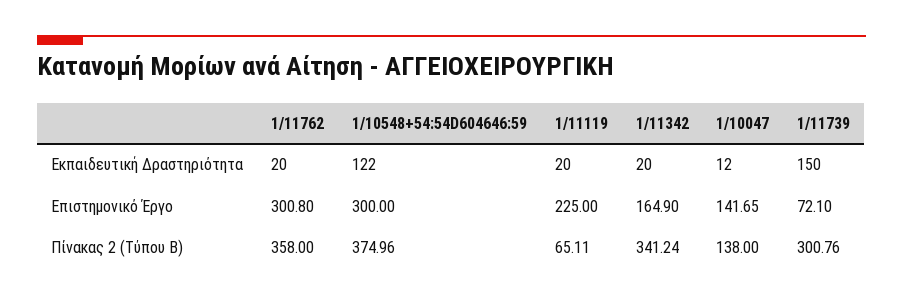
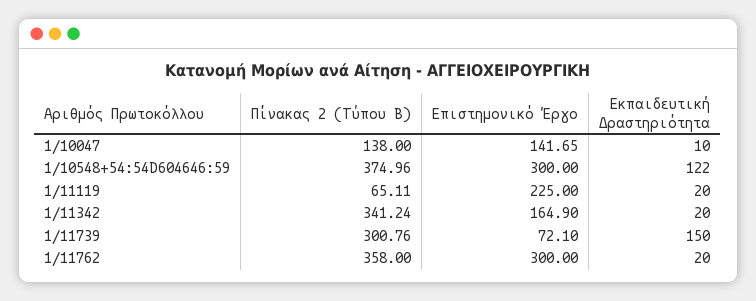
  {
    "1/11762": {
      "Εκπαιδευτική Δραστηριότητα": 20,
-     "Επιστημονικό Έργο": 300.8,
+     "Επιστημονικό Έργο": 300,
      "Πίνακας 2 (Τύπου Β)": 358
    },
    "1/10548+54:54D604646:59": {
      "Εκπαιδευτική Δραστηριότητα": 122,
      "Επιστημονικό Έργο": 300,
      "Πίνακας 2 (Τύπου Β)": 374.96
    },
    "1/11119": {
      "Εκπαιδευτική Δραστηριότητα": 20,
      "Επιστημονικό Έργο": 225,
      "Πίνακας 2 (Τύπου Β)": 65.11
    },
    "1/11342": {
      "Εκπαιδευτική Δραστηριότητα": 20,
      "Επιστημονικό Έργο": 164.9,
      "Πίνακας 2 (Τύπου Β)": 341.24
    },
    "1/10047": {
-     "Εκπαιδευτική Δραστηριότητα": 12,
+     "Εκπαιδευτική Δραστηριότητα": 10,
      "Επιστημονικό Έργο": 141.65,
      "Πίνακας 2 (Τύπου Β)": 138
    },
    "1/11739": {
      "Εκπαιδευτική Δραστηριότητα": 150,
      "Επιστημονικό Έργο": 72.1,
      "Πίνακας 2 (Τύπου Β)": 300.76
    }
  }

